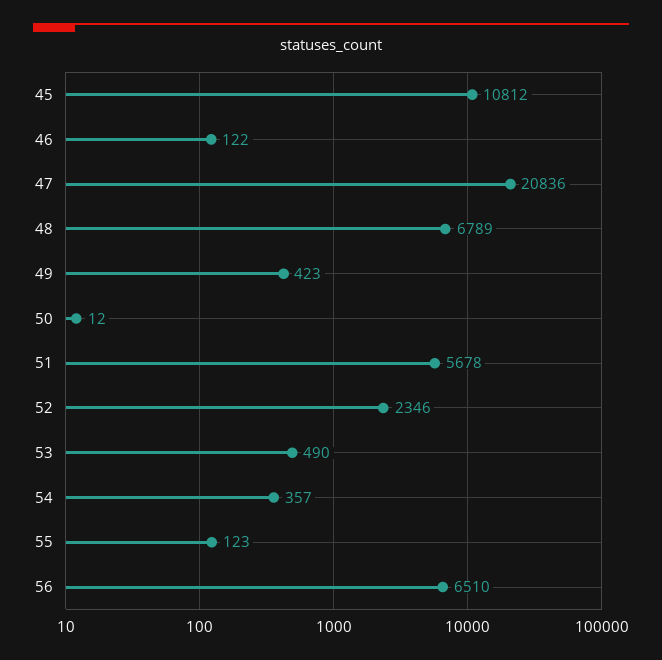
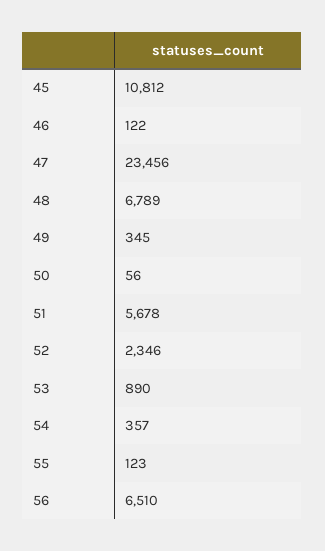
  {
    "45": 10812,
    "46": 122,
-   "47": 20836,
+   "47": 23456,
    "48": 6789,
-   "49": 423,
+   "49": 345,
-   "50": 12,
+   "50": 56,
    "51": 5678,
    "52": 2346,
-   "53": 490,
+   "53": 890,
    "54": 357,
    "55": 123,
    "56": 6510
  }

